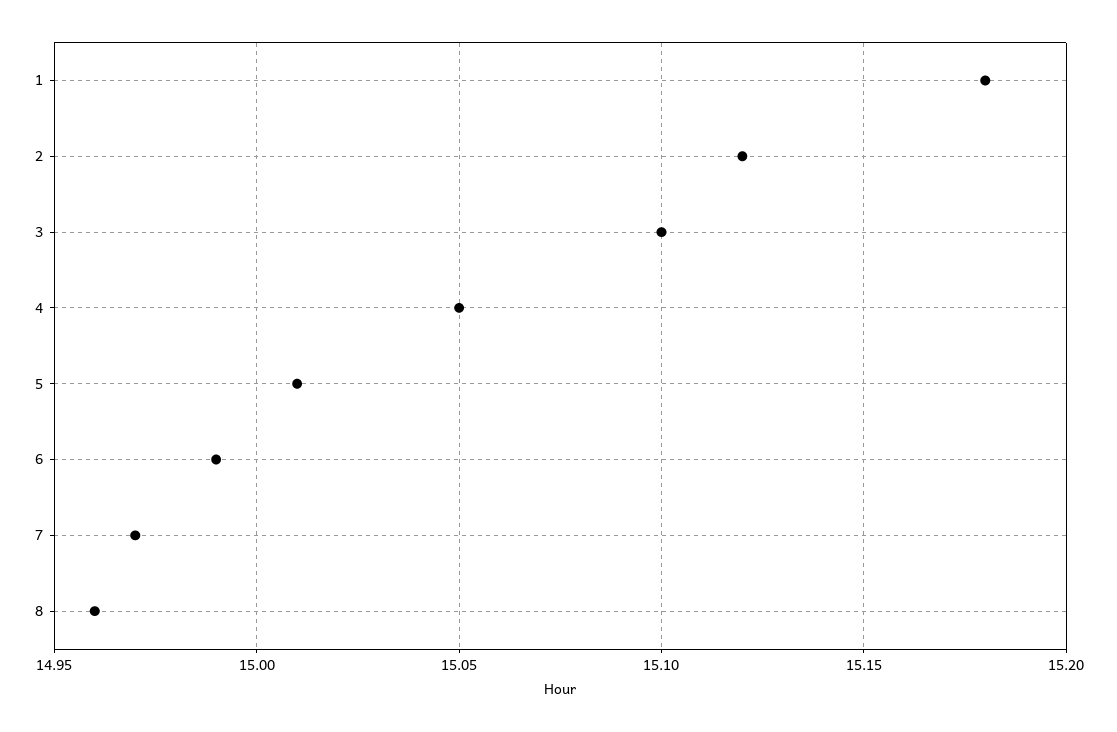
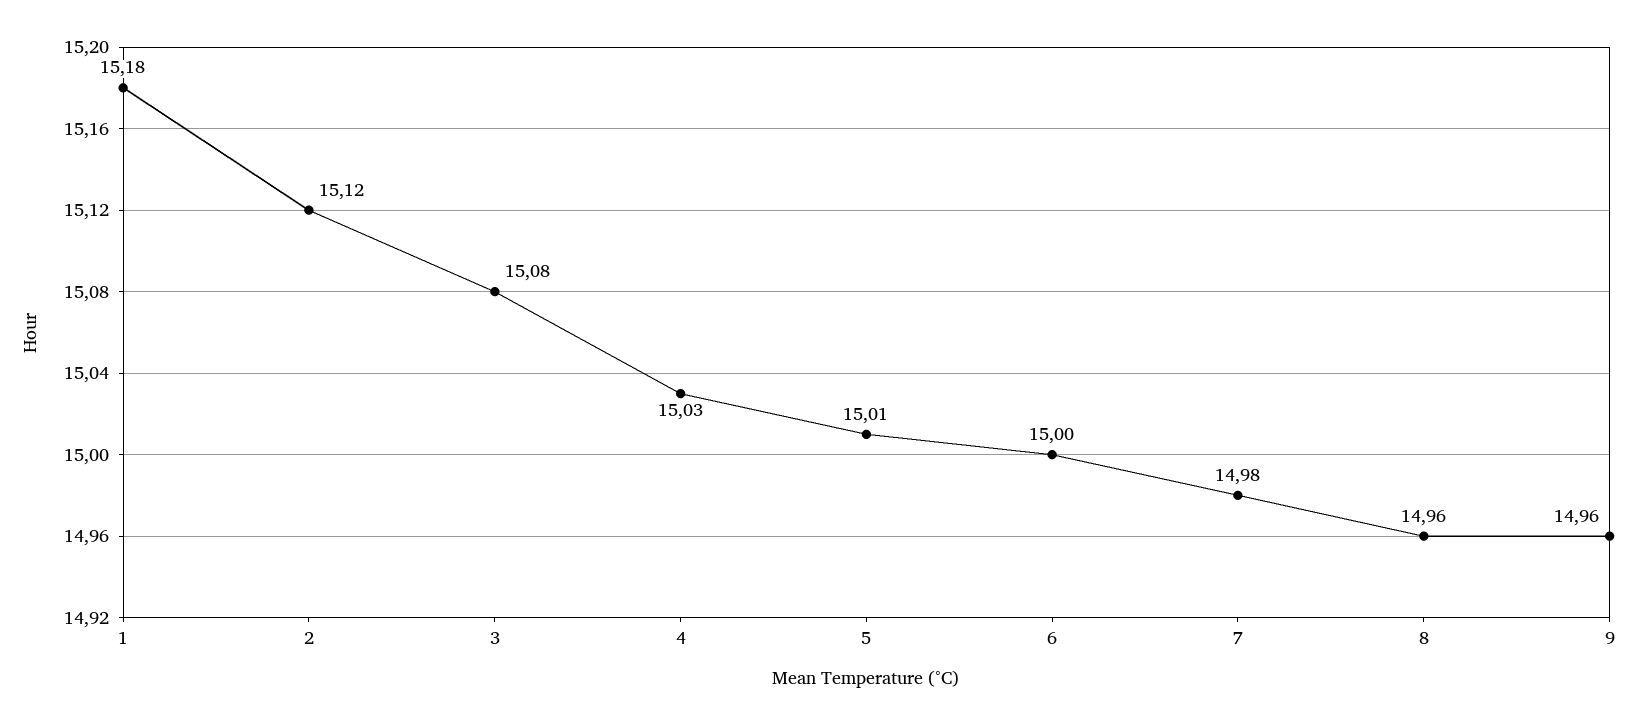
  {
    "1": 15.18,
    "2": 15.12,
-   "3": 15.1,
+   "3": 15.08,
-   "4": 15.05,
+   "4": 15.03,
    "5": 15.01,
-   "6": 14.99,
+   "6": 15,
-   "7": 14.97,
+   "7": 14.98,
-   "8": 14.96
+   "8": 14.96,
+   "9": 14.96
  }

